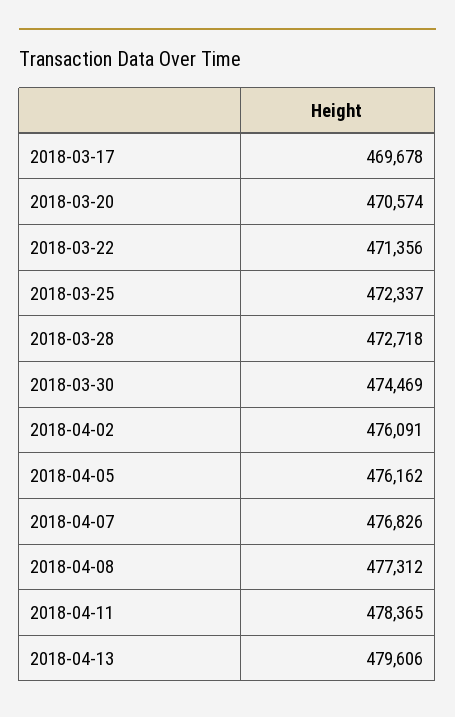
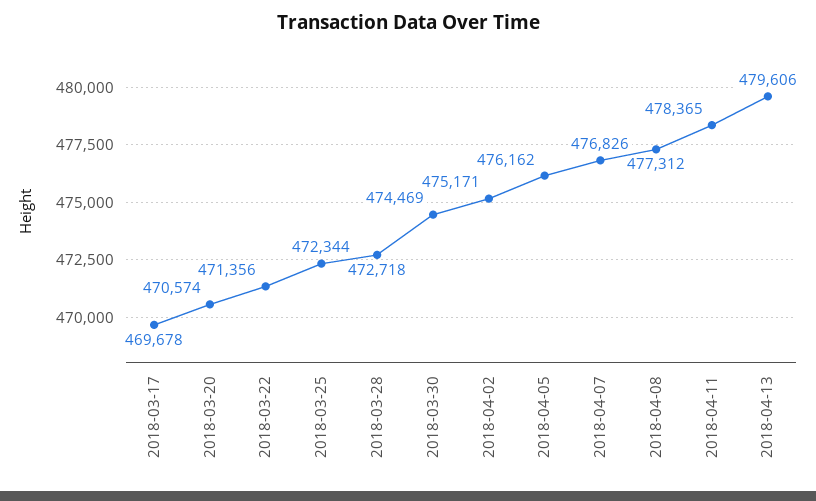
  {
    "2018-03-17": 469678,
    "2018-03-20": 470574,
    "2018-03-22": 471356,
-   "2018-03-25": 472337,
+   "2018-03-25": 472344,
    "2018-03-28": 472718,
    "2018-03-30": 474469,
-   "2018-04-02": 476091,
+   "2018-04-02": 475171,
    "2018-04-05": 476162,
    "2018-04-07": 476826,
    "2018-04-08": 477312,
    "2018-04-11": 478365,
    "2018-04-13": 479606
  }

